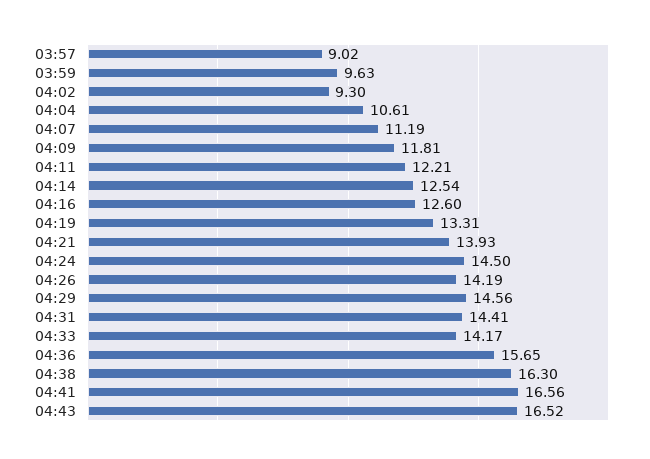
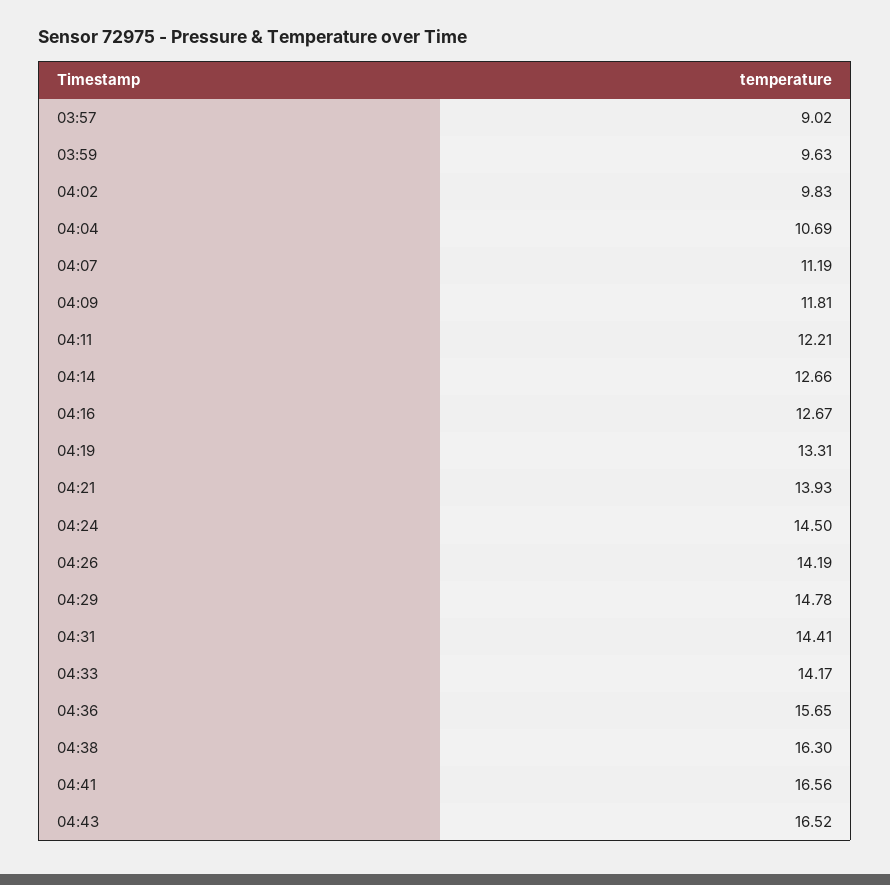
  {
    "03:57": 9.02,
    "03:59": 9.63,
-   "04:02": 9.3,
+   "04:02": 9.83,
-   "04:04": 10.61,
+   "04:04": 10.69,
    "04:07": 11.19,
    "04:09": 11.81,
    "04:11": 12.21,
-   "04:14": 12.54,
+   "04:14": 12.66,
-   "04:16": 12.6,
+   "04:16": 12.67,
    "04:19": 13.31,
    "04:21": 13.93,
    "04:24": 14.5,
    "04:26": 14.19,
-   "04:29": 14.56,
+   "04:29": 14.78,
    "04:31": 14.41,
    "04:33": 14.17,
    "04:36": 15.65,
    "04:38": 16.3,
    "04:41": 16.56,
    "04:43": 16.52
  }

